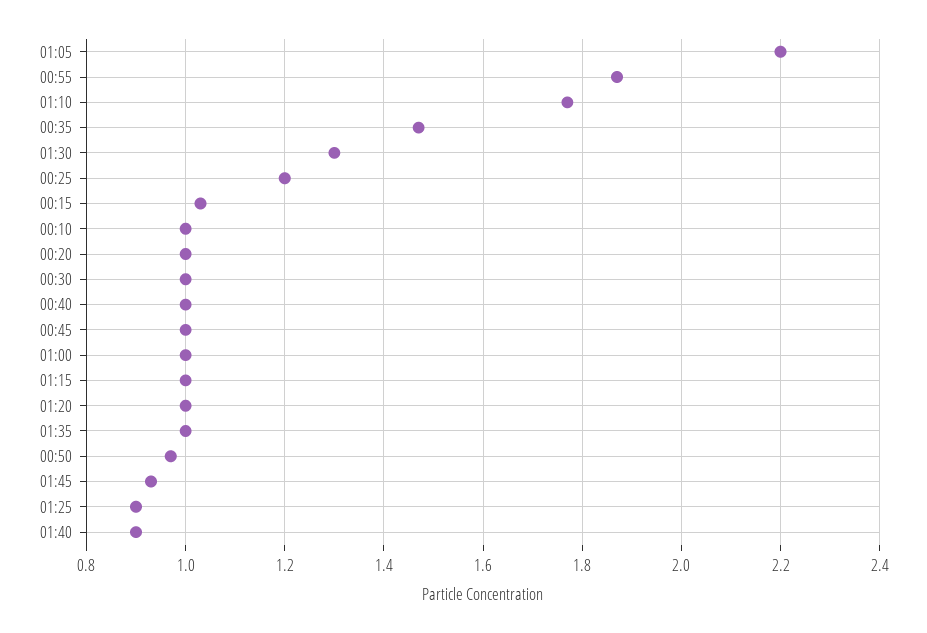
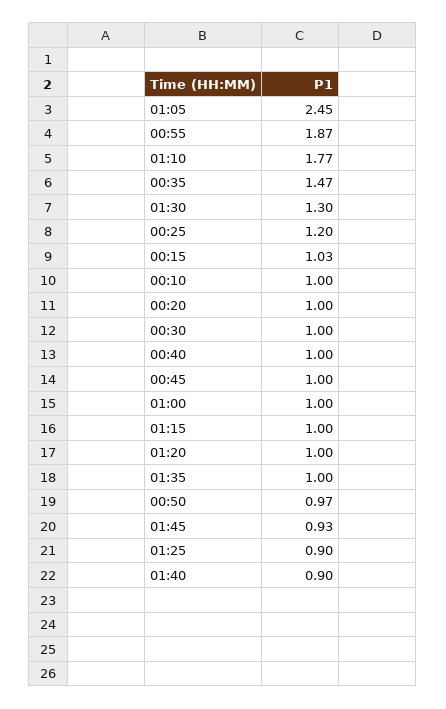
  {
-   "01:05": 2.2,
+   "01:05": 2.45,
    "00:55": 1.87,
    "01:10": 1.77,
    "00:35": 1.47,
    "01:30": 1.3,
    "00:25": 1.2,
    "00:15": 1.03,
    "00:10": 1,
    "00:20": 1,
    "00:30": 1,
    "00:40": 1,
    "00:45": 1,
    "01:00": 1,
    "01:15": 1,
    "01:20": 1,
    "01:35": 1,
    "00:50": 0.97,
    "01:45": 0.93,
    "01:25": 0.9,
    "01:40": 0.9
  }

